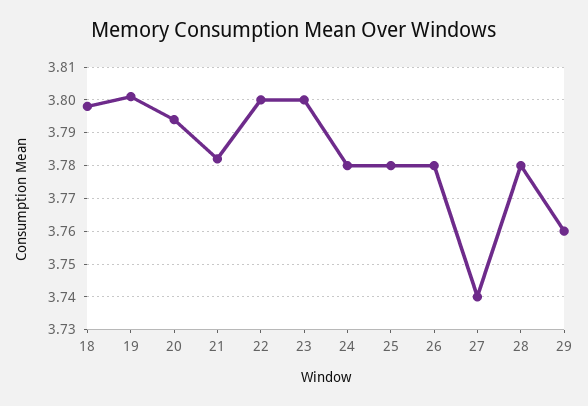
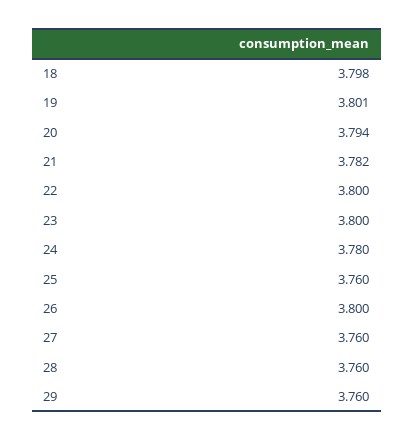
  {
    "18": 3.798,
    "19": 3.801,
    "20": 3.794,
    "21": 3.782,
    "22": 3.8,
    "23": 3.8,
    "24": 3.78,
-   "25": 3.78,
+   "25": 3.76,
-   "26": 3.78,
+   "26": 3.8,
-   "27": 3.74,
+   "27": 3.76,
-   "28": 3.78,
+   "28": 3.76,
    "29": 3.76
  }

